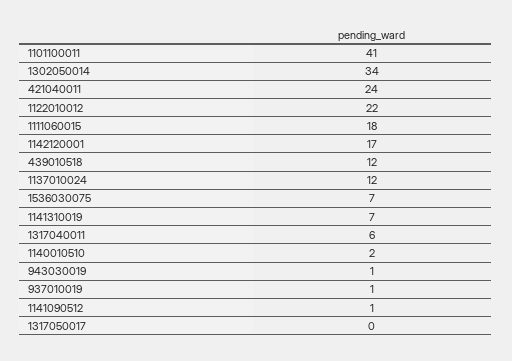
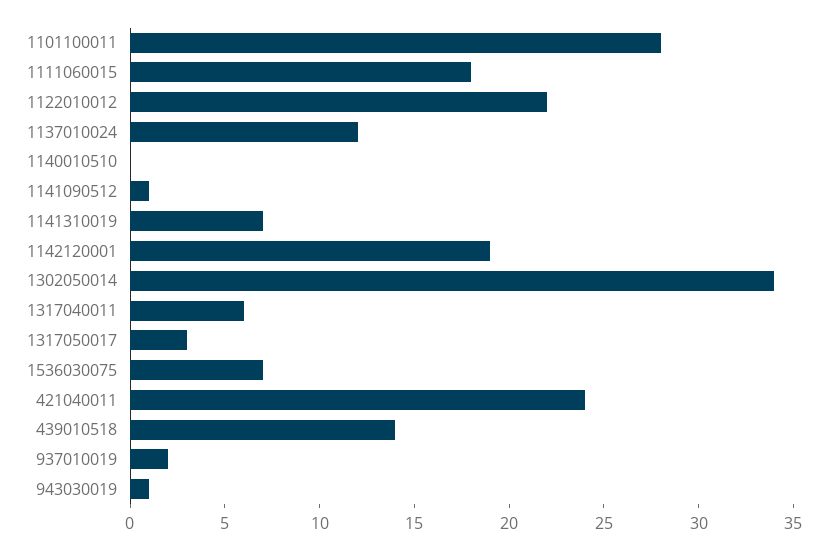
  {
-   "1101100011": 41,
+   "1101100011": 28,
    "1302050014": 34,
    "421040011": 24,
    "1122010012": 22,
    "1111060015": 18,
-   "1142120001": 17,
+   "1142120001": 19,
-   "439010518": 12,
+   "439010518": 14,
    "1137010024": 12,
    "1536030075": 7,
    "1141310019": 7,
    "1317040011": 6,
-   "1140010510": 2,
+   "1140010510": 0,
    "943030019": 1,
-   "937010019": 1,
+   "937010019": 2,
    "1141090512": 1,
-   "1317050017": 0
+   "1317050017": 3
  }

